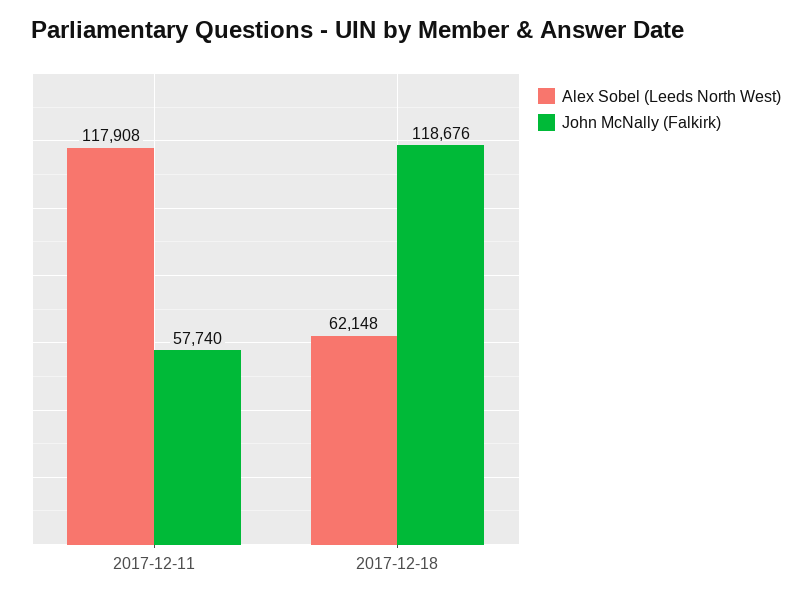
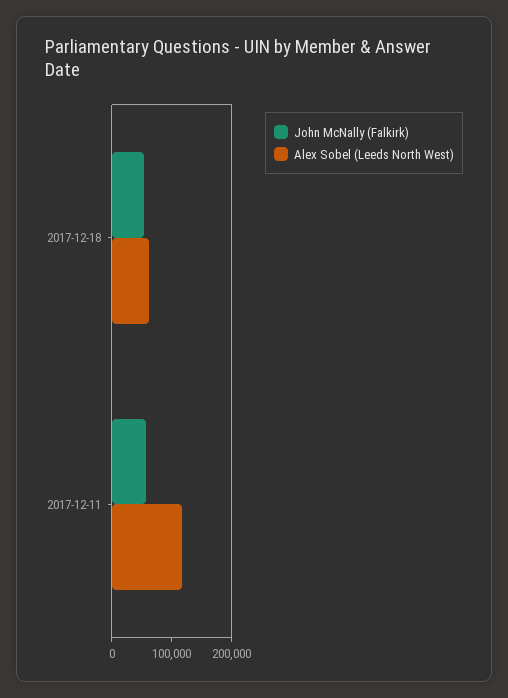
  {
    "Alex Sobel (Leeds North West)": {
      "2017-12-11": 117908,
      "2017-12-18": 62148
    },
    "John McNally (Falkirk)": {
      "2017-12-11": 57740,
-     "2017-12-18": 118676
+     "2017-12-18": 60000
    }
  }

